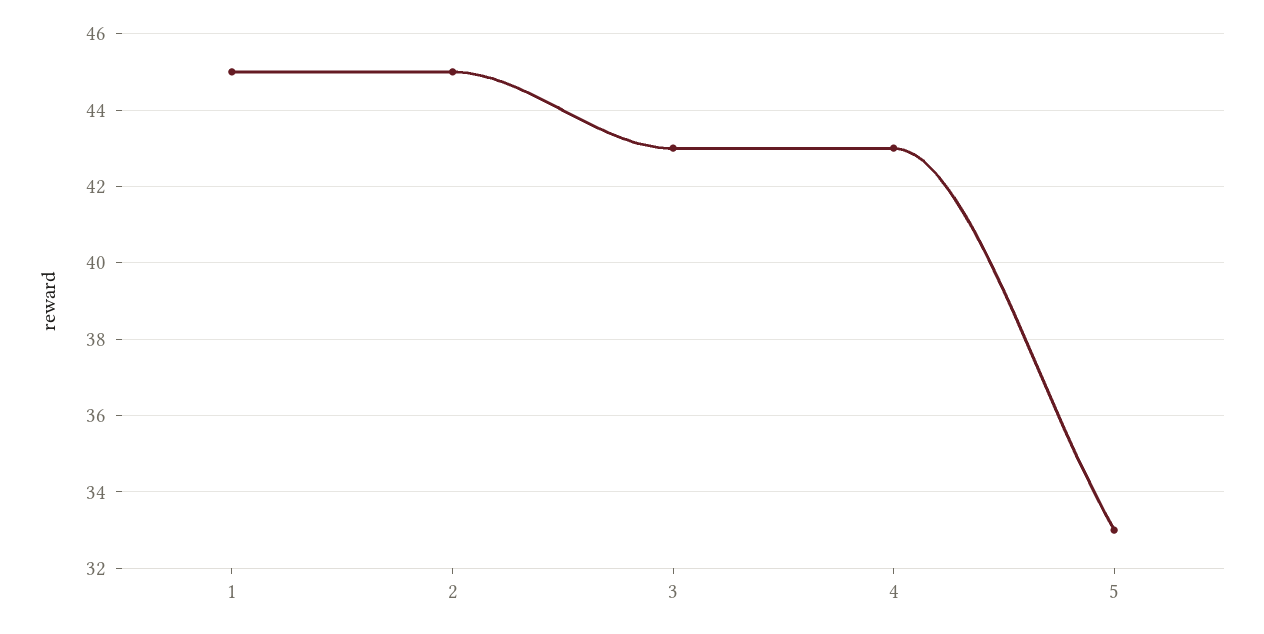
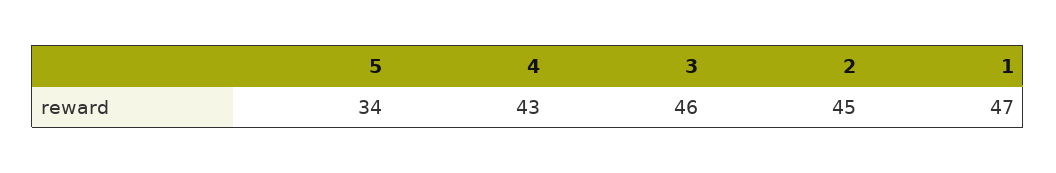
  {
-   "1": 45,
+   "1": 47,
    "2": 45,
-   "3": 43,
+   "3": 46,
    "4": 43,
-   "5": 33
+   "5": 34
  }

